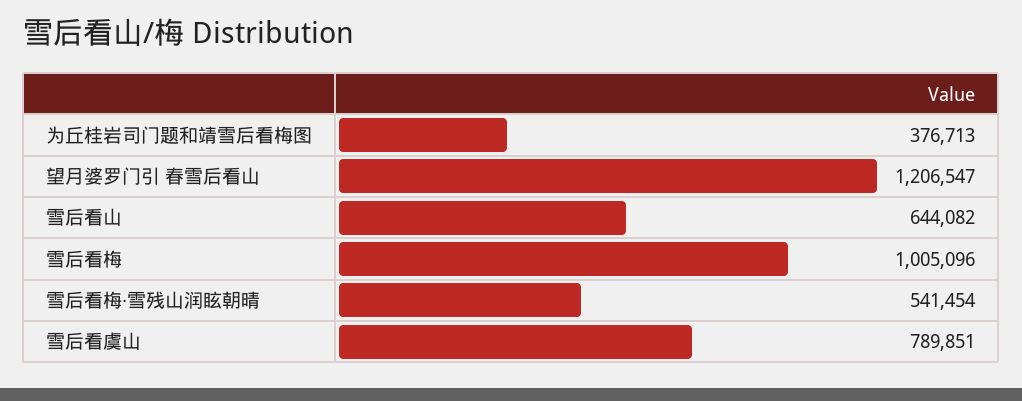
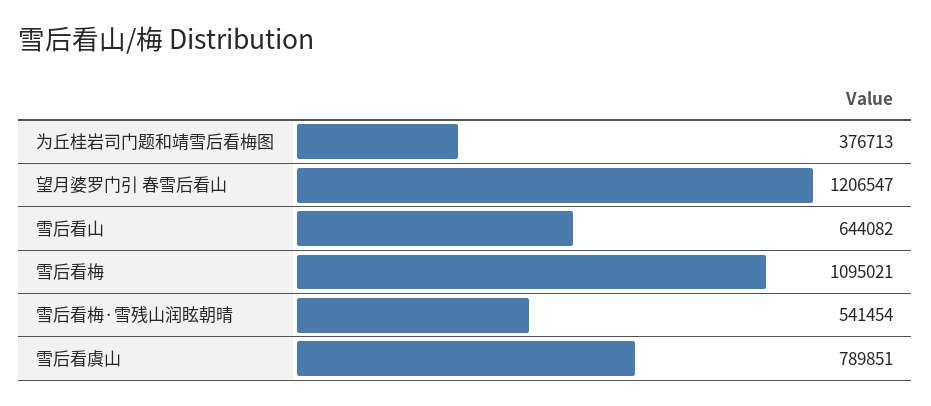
  {
    "为丘桂岩司门题和靖雪后看梅图": 376713,
    "望月婆罗门引 春雪后看山": 1206547,
    "雪后看山": 644082,
-   "雪后看梅": 1005096,
+   "雪后看梅": 1095021,
    "雪后看梅·雪残山润眩朝晴": 541454,
    "雪后看虞山": 789851
  }

